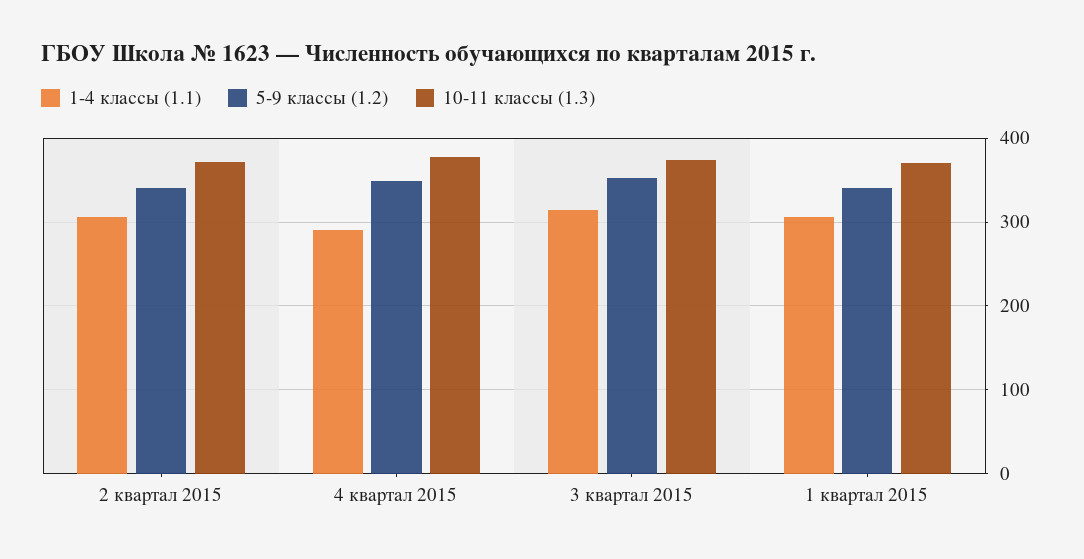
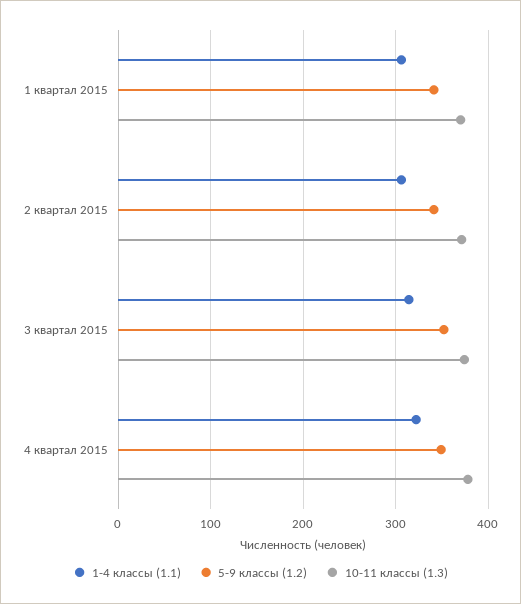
  {
    "1-4 классы (1.1)": {
      "2 квартал 2015": 310,
-     "4 квартал 2015": 290,
+     "4 квартал 2015": 320,
      "3 квартал 2015": 310,
      "1 квартал 2015": 310
    },
    "5-9 классы (1.2)": {
      "2 квартал 2015": 340,
      "4 квартал 2015": 350,
      "3 квартал 2015": 350,
      "1 квартал 2015": 340
    },
    "10-11 классы (1.3)": {
      "2 квартал 2015": 370,
      "4 квартал 2015": 380,
      "3 квартал 2015": 370,
      "1 квартал 2015": 370
    }
  }

